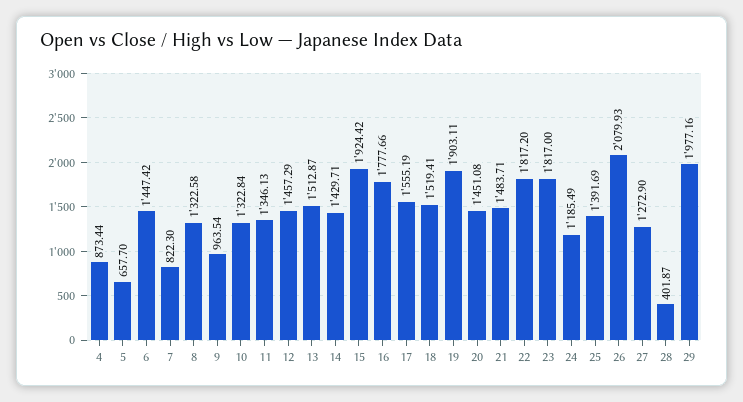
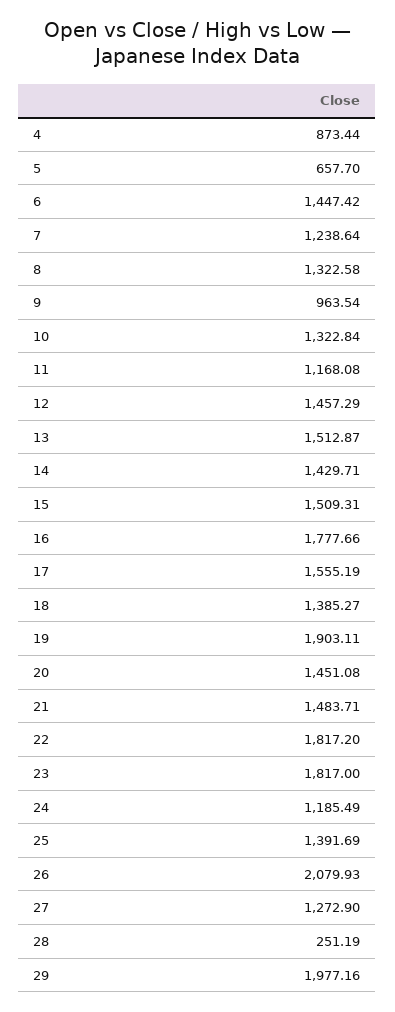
  {
    "4": 873.44,
    "5": 657.7,
    "6": 1447.42,
-   "7": 822.3,
+   "7": 1238.64,
    "8": 1322.58,
    "9": 963.54,
    "10": 1322.84,
-   "11": 1346.13,
+   "11": 1168.08,
    "12": 1457.29,
    "13": 1512.87,
    "14": 1429.71,
-   "15": 1924.42,
+   "15": 1509.31,
    "16": 1777.66,
    "17": 1555.19,
-   "18": 1519.41,
+   "18": 1385.27,
    "19": 1903.11,
    "20": 1451.08,
    "21": 1483.71,
    "22": 1817.2,
    "23": 1817,
    "24": 1185.49,
    "25": 1391.69,
    "26": 2079.93,
    "27": 1272.9,
-   "28": 401.87,
+   "28": 251.19,
    "29": 1977.16
  }

